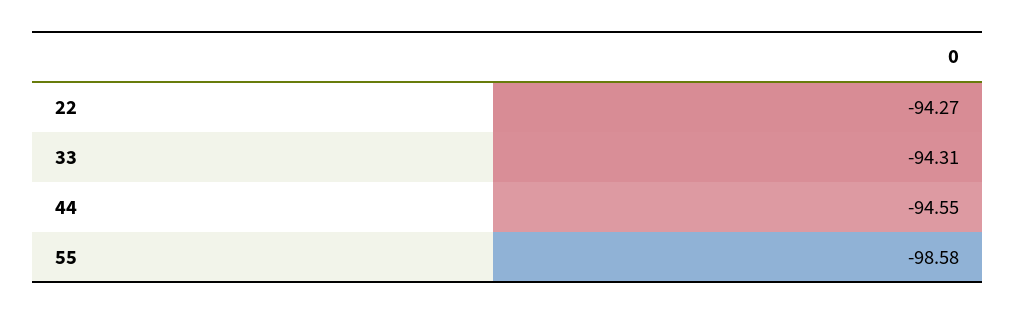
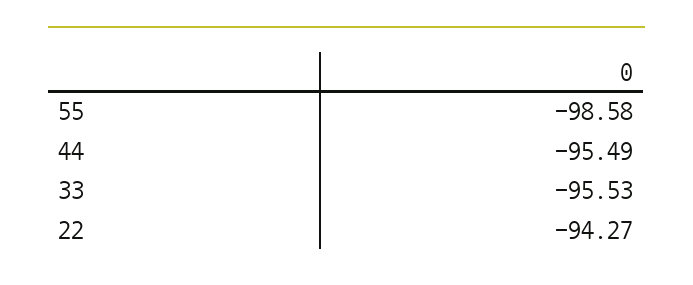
  {
    "22": -94.27,
-   "33": -94.31,
+   "33": -95.53,
-   "44": -94.55,
+   "44": -95.49,
    "55": -98.58
  }

